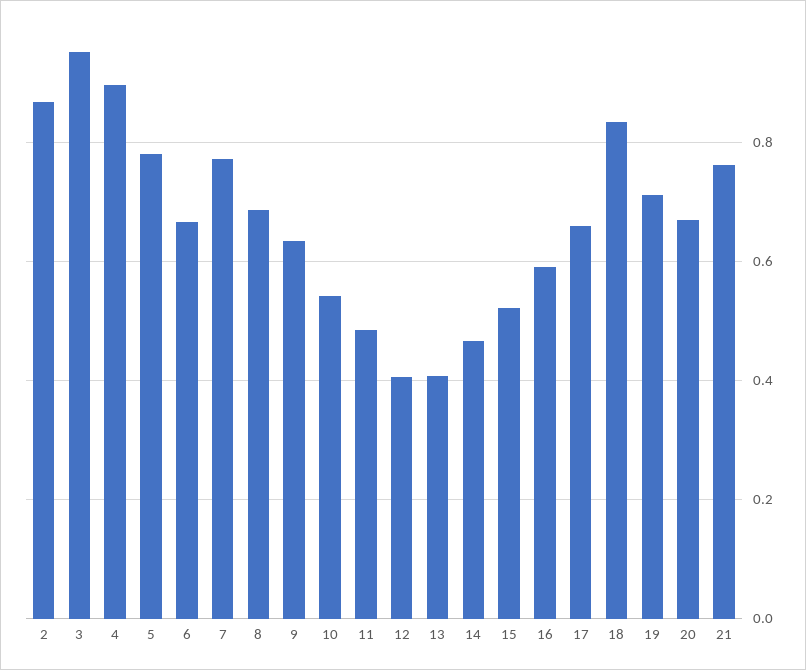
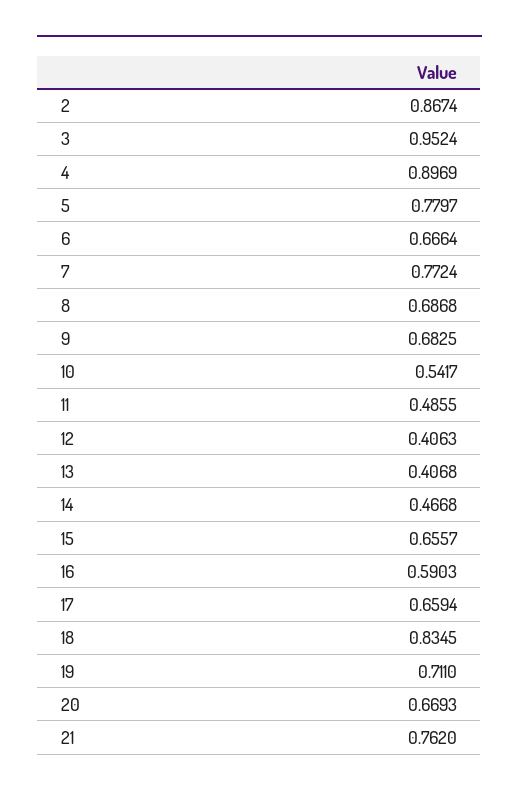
  {
    "2": 0.8674,
    "3": 0.9524,
    "4": 0.8969,
    "5": 0.7797,
    "6": 0.6664,
    "7": 0.7724,
    "8": 0.6868,
-   "9": 0.64,
+   "9": 0.6825,
    "10": 0.5417,
    "11": 0.4855,
    "12": 0.4063,
    "13": 0.4068,
    "14": 0.4668,
-   "15": 0.52,
+   "15": 0.6557,
    "16": 0.5903,
    "17": 0.6594,
    "18": 0.8345,
    "19": 0.711,
    "20": 0.6693,
    "21": 0.762
  }

